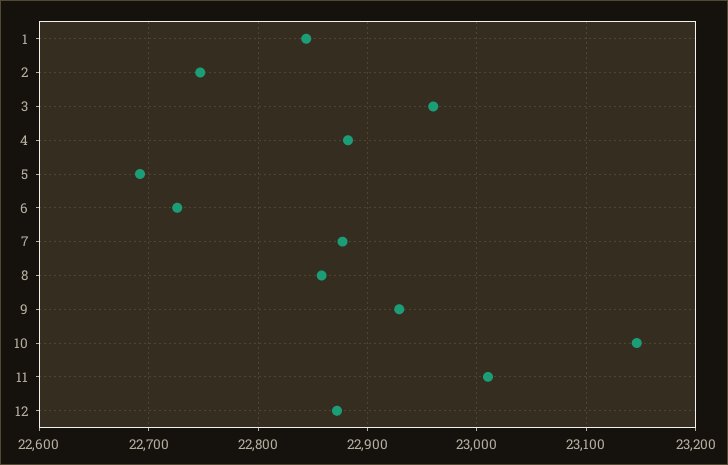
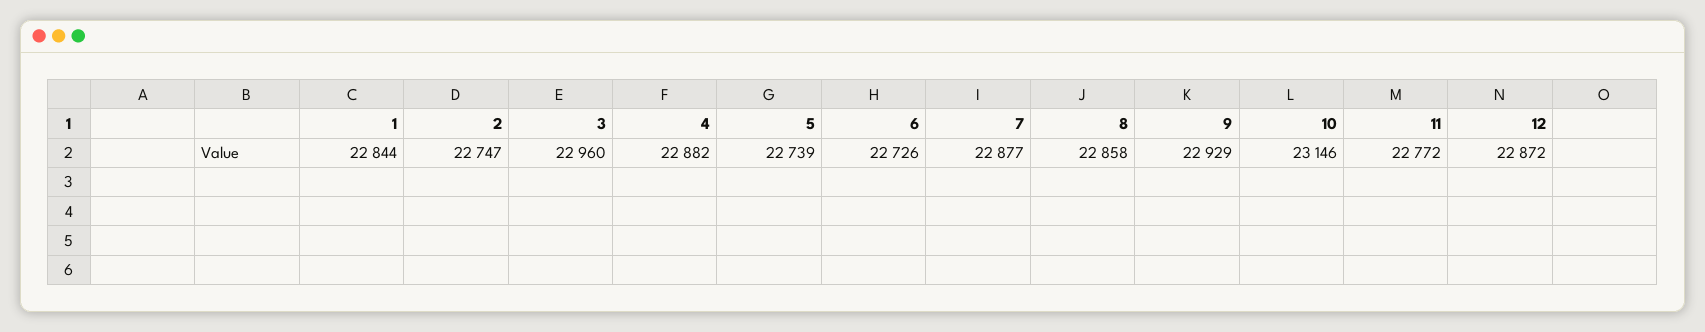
  {
    "1": 22844,
    "2": 22747,
    "3": 22960,
    "4": 22882,
-   "5": 22690,
+   "5": 22739,
    "6": 22726,
    "7": 22877,
    "8": 22858,
    "9": 22929,
    "10": 23146,
-   "11": 23010,
+   "11": 22772,
    "12": 22872
  }

